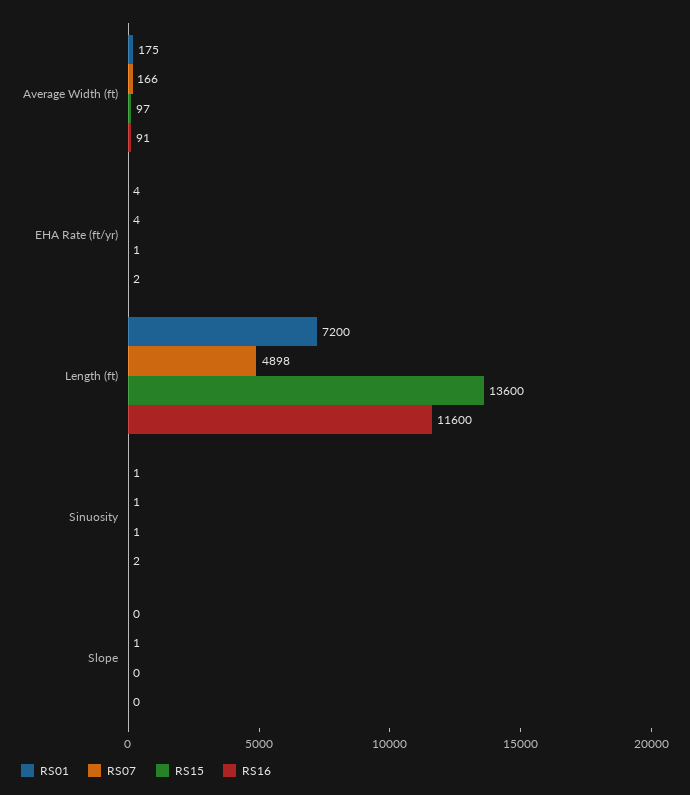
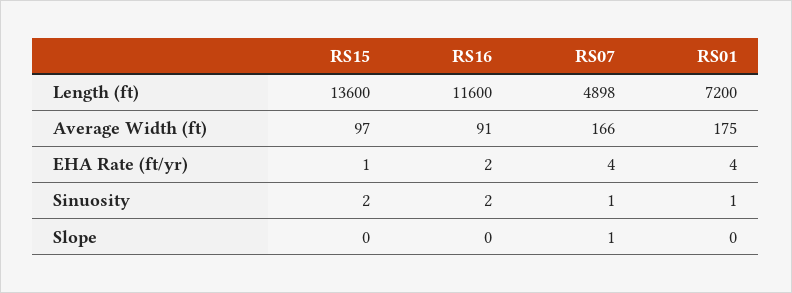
  {
    "RS01": {
      "Average Width (ft)": 175,
      "EHA Rate (ft/yr)": 4,
      "Length (ft)": 7200,
      "Sinuosity": 1,
      "Slope": 0
    },
    "RS07": {
      "Average Width (ft)": 166,
      "EHA Rate (ft/yr)": 4,
      "Length (ft)": 4898,
      "Sinuosity": 1,
      "Slope": 1
    },
    "RS15": {
      "Average Width (ft)": 97,
      "EHA Rate (ft/yr)": 1,
      "Length (ft)": 13600,
-     "Sinuosity": 1,
+     "Sinuosity": 2,
      "Slope": 0
    },
    "RS16": {
      "Average Width (ft)": 91,
      "EHA Rate (ft/yr)": 2,
      "Length (ft)": 11600,
      "Sinuosity": 2,
      "Slope": 0
    }
  }

